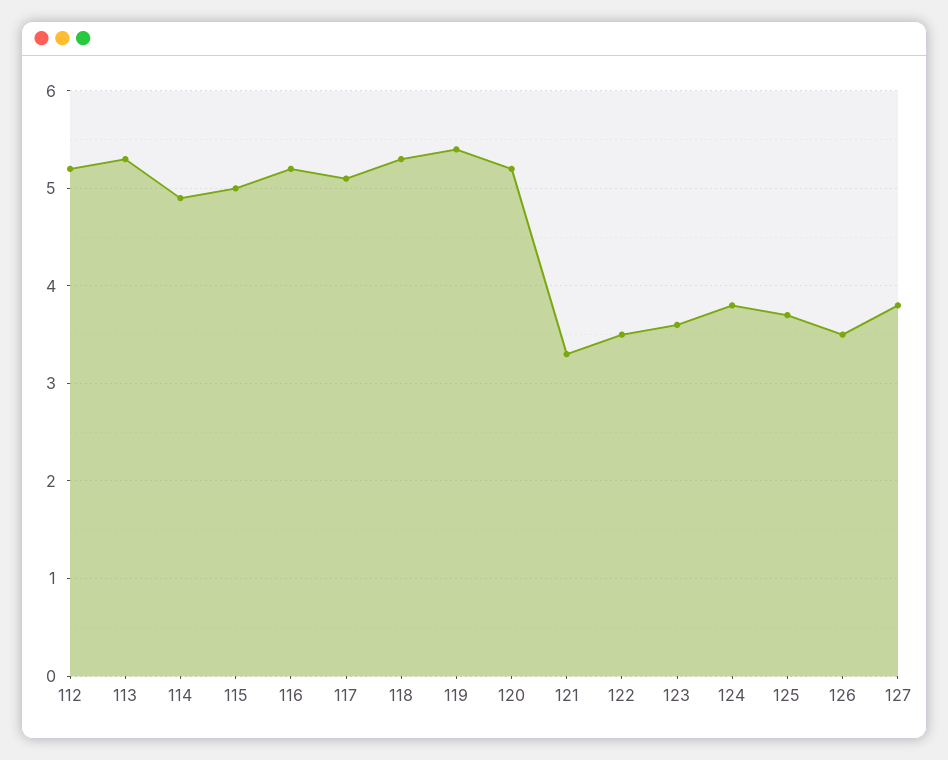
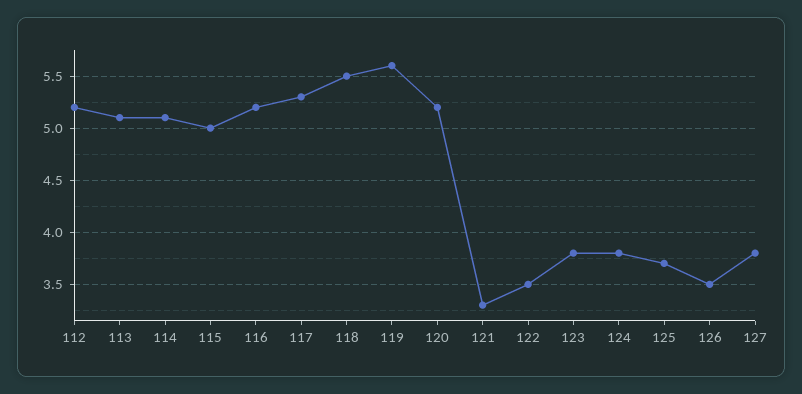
  {
    "112": 5.2,
-   "113": 5.3,
+   "113": 5.1,
-   "114": 4.9,
+   "114": 5.1,
    "115": 5,
    "116": 5.2,
-   "117": 5.1,
+   "117": 5.3,
-   "118": 5.3,
+   "118": 5.5,
-   "119": 5.4,
+   "119": 5.6,
    "120": 5.2,
    "121": 3.3,
    "122": 3.5,
-   "123": 3.6,
+   "123": 3.8,
    "124": 3.8,
    "125": 3.7,
    "126": 3.5,
    "127": 3.8
  }

